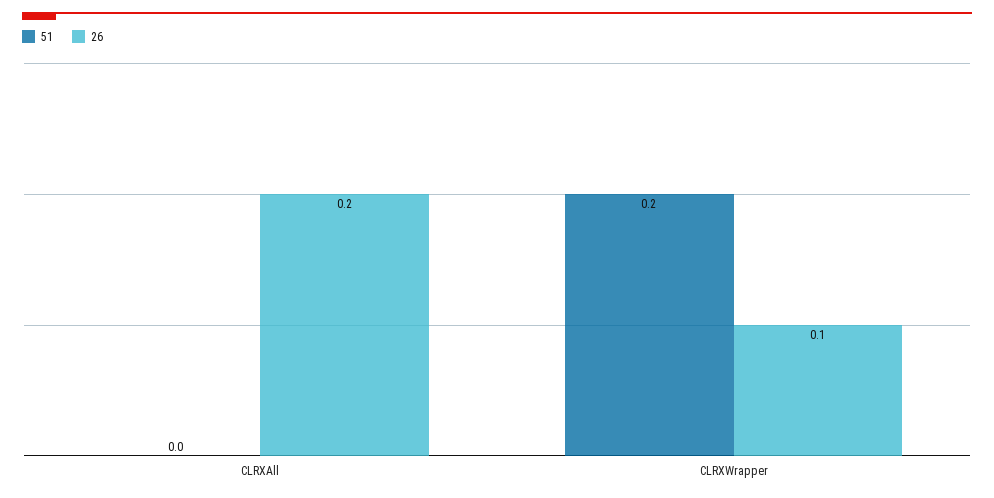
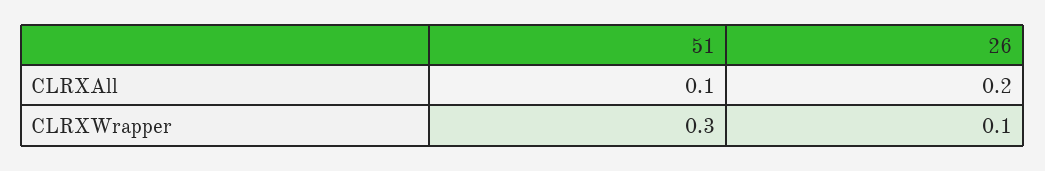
  {
    "51": {
-     "CLRXAll": 0,
+     "CLRXAll": 0.1,
-     "CLRXWrapper": 0.2
+     "CLRXWrapper": 0.3
    },
    "26": {
      "CLRXAll": 0.2,
      "CLRXWrapper": 0.1
    }
  }

